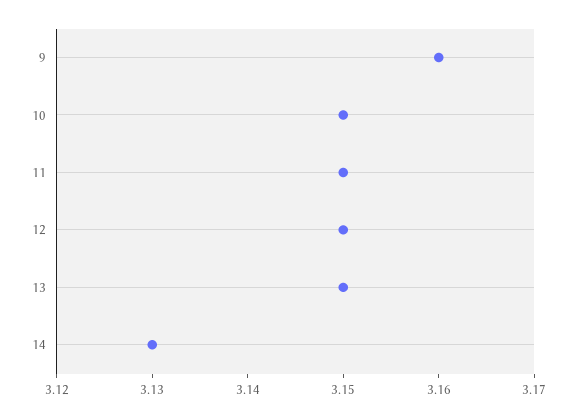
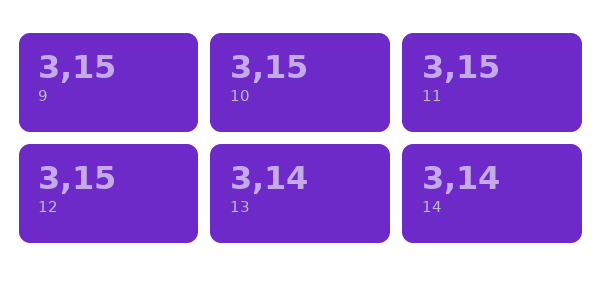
  {
-   "9": 3.16,
+   "9": 3.15,
    "10": 3.15,
    "11": 3.15,
    "12": 3.15,
-   "13": 3.15,
+   "13": 3.14,
-   "14": 3.13
+   "14": 3.14
  }

